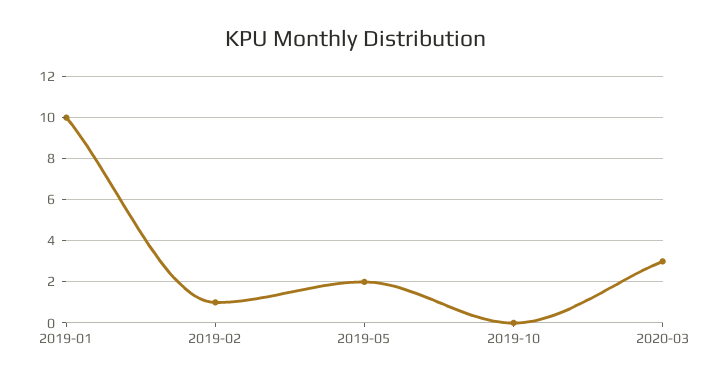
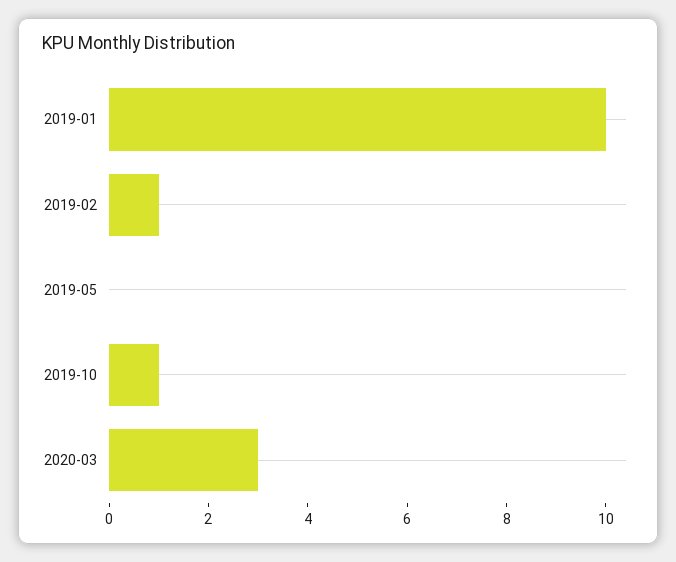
  {
    "2019-01": 10,
    "2019-02": 1,
-   "2019-05": 2,
+   "2019-05": 0,
-   "2019-10": 0,
+   "2019-10": 1,
    "2020-03": 3
  }

